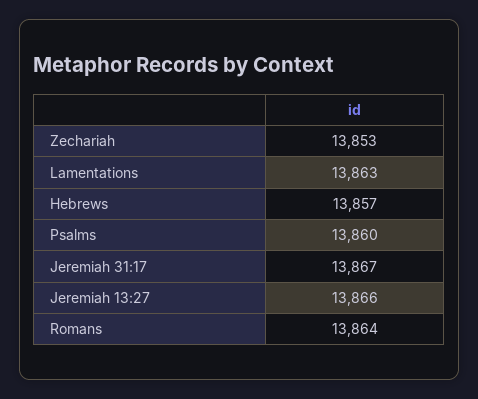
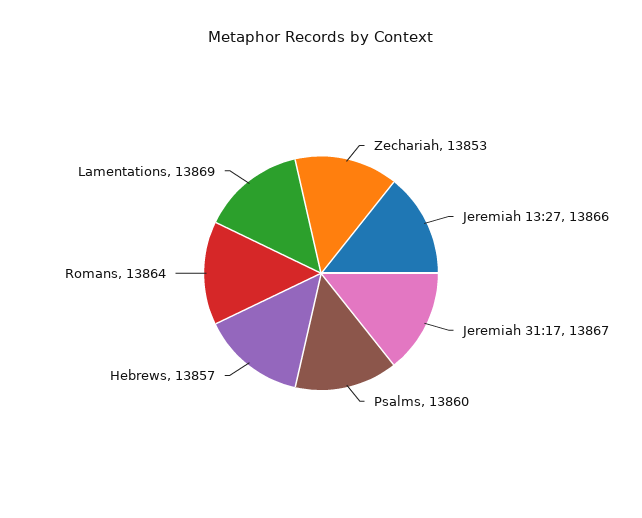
  {
    "Zechariah": 13853,
-   "Lamentations": 13863,
+   "Lamentations": 13869,
    "Hebrews": 13857,
    "Psalms": 13860,
    "Jeremiah 31:17": 13867,
    "Jeremiah 13:27": 13866,
    "Romans": 13864
  }

